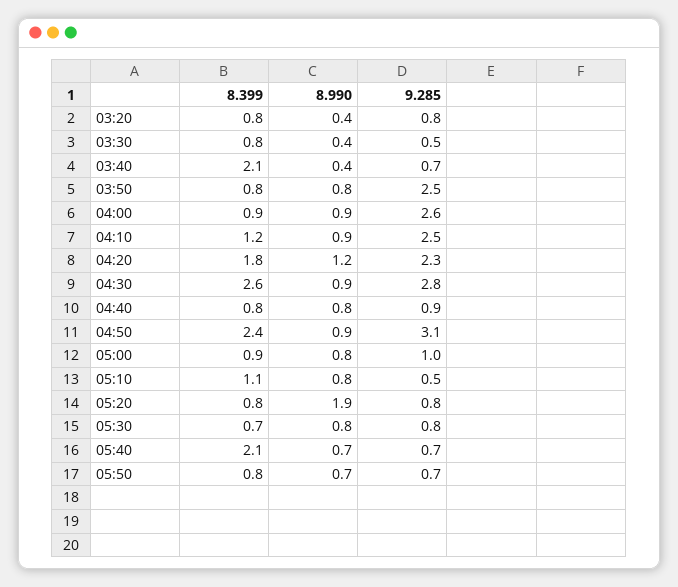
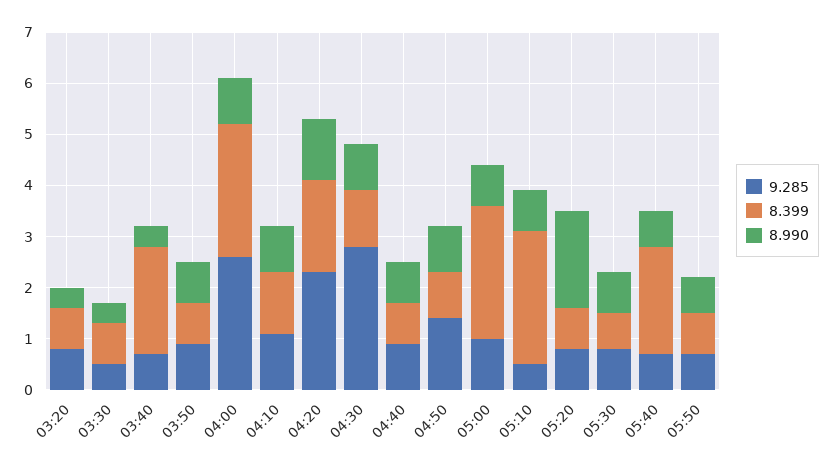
  {
    "8.399": {
      "03:20": 0.8,
      "03:30": 0.8,
      "03:40": 2.1,
      "03:50": 0.8,
-     "04:00": 0.9,
+     "04:00": 2.5,
      "04:10": 1.2,
      "04:20": 1.8,
-     "04:30": 2.6,
+     "04:30": 1,
      "04:40": 0.8,
-     "04:50": 2.4,
+     "04:50": 1,
-     "05:00": 0.9,
+     "05:00": 2.5,
-     "05:10": 1.1,
+     "05:10": 2.5,
      "05:20": 0.8,
      "05:30": 0.7,
      "05:40": 2.1,
      "05:50": 0.8
    },
    "8.990": {
      "03:20": 0.4,
      "03:30": 0.4,
      "03:40": 0.4,
      "03:50": 0.8,
      "04:00": 0.9,
      "04:10": 0.9,
      "04:20": 1.2,
      "04:30": 0.9,
      "04:40": 0.8,
      "04:50": 0.9,
      "05:00": 0.8,
      "05:10": 0.8,
      "05:20": 1.9,
      "05:30": 0.8,
      "05:40": 0.7,
      "05:50": 0.7
    },
    "9.285": {
      "03:20": 0.8,
      "03:30": 0.5,
      "03:40": 0.7,
-     "03:50": 2.5,
+     "03:50": 1,
      "04:00": 2.6,
-     "04:10": 2.5,
+     "04:10": 1,
      "04:20": 2.3,
      "04:30": 2.8,
      "04:40": 0.9,
-     "04:50": 3.1,
+     "04:50": 1.5,
      "05:00": 1,
      "05:10": 0.5,
      "05:20": 0.8,
      "05:30": 0.8,
      "05:40": 0.7,
      "05:50": 0.7
    }
  }

